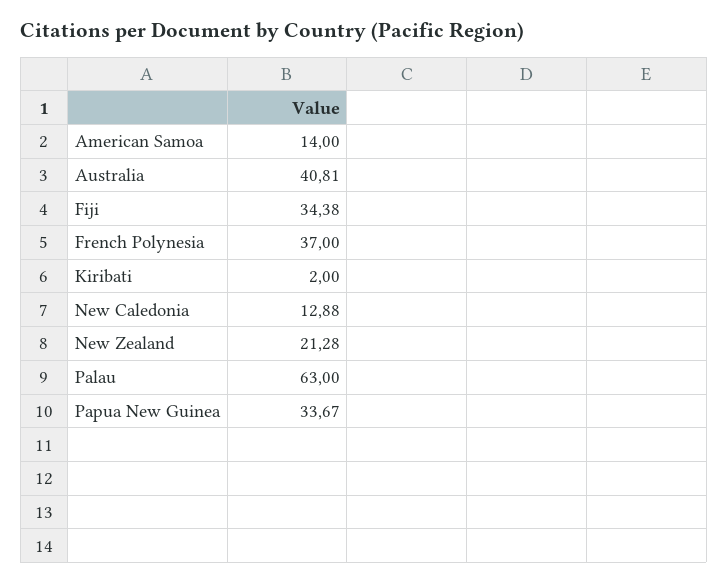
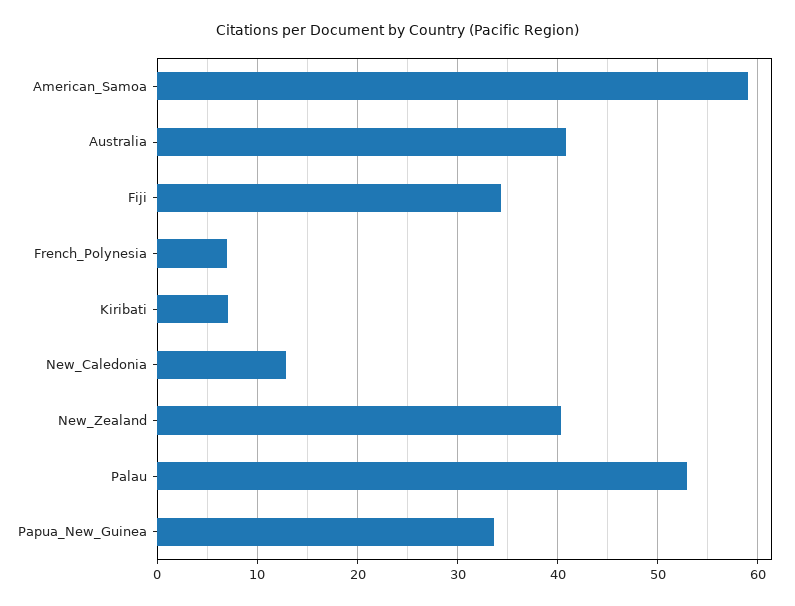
  {
-   "American Samoa": 14,
+   "American Samoa": 59,
    "Australia": 40.81,
    "Fiji": 34.38,
-   "French Polynesia": 37,
+   "French Polynesia": 7,
-   "Kiribati": 2,
+   "Kiribati": 7,
    "New Caledonia": 12.88,
-   "New Zealand": 21.28,
+   "New Zealand": 40,
-   "Palau": 63,
+   "Palau": 53,
    "Papua New Guinea": 33.67
  }

